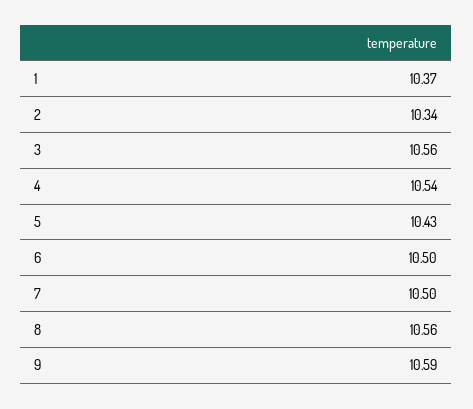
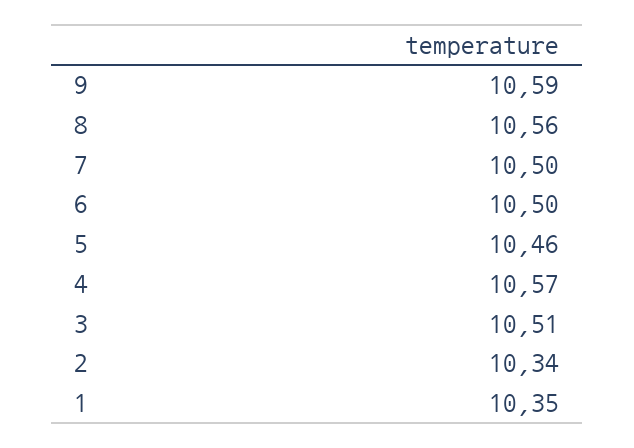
  {
-   "1": 10.37,
+   "1": 10.35,
    "2": 10.34,
-   "3": 10.56,
+   "3": 10.51,
-   "4": 10.54,
+   "4": 10.57,
-   "5": 10.43,
+   "5": 10.46,
    "6": 10.5,
    "7": 10.5,
    "8": 10.56,
    "9": 10.59
  }

